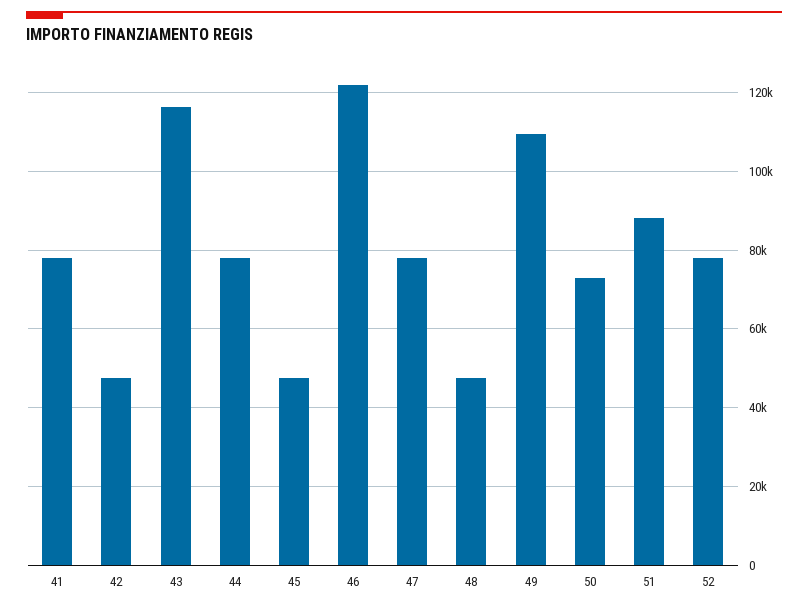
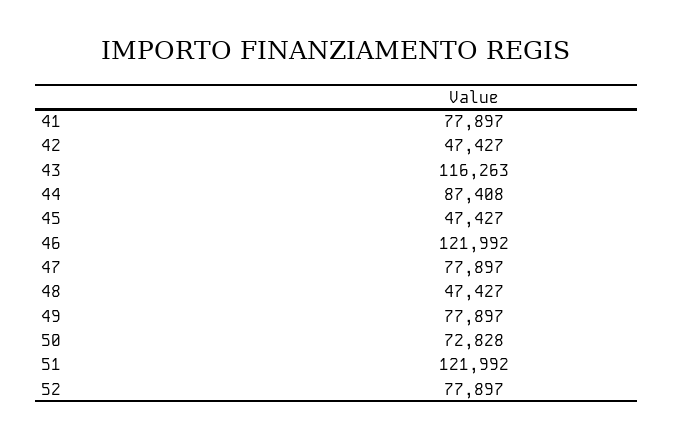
  {
    "41": 77897,
    "42": 47427,
    "43": 116263,
-   "44": 78000,
+   "44": 87408,
    "45": 47427,
    "46": 121992,
    "47": 77897,
    "48": 47427,
-   "49": 110000,
+   "49": 77897,
    "50": 72828,
-   "51": 88000,
+   "51": 121992,
    "52": 77897
  }

